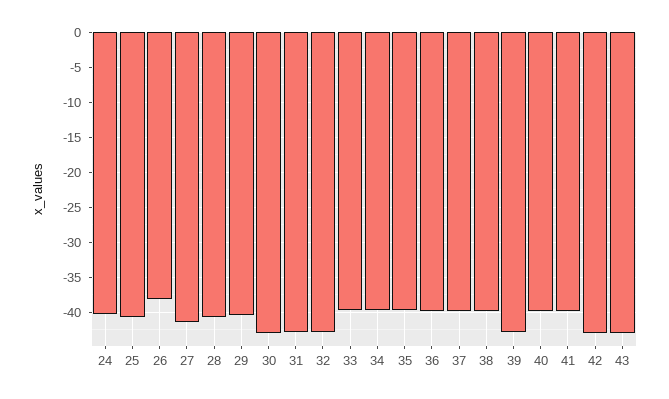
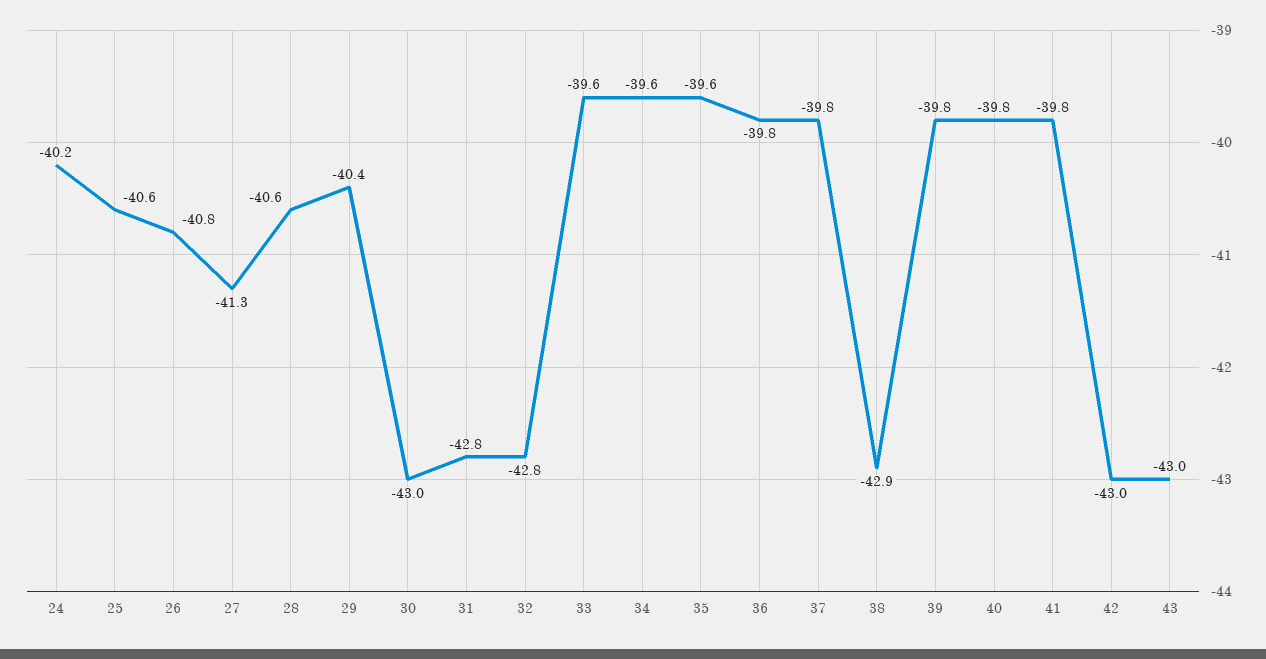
  {
    "24": -40.2,
    "25": -40.6,
-   "26": -38,
+   "26": -40.8,
    "27": -41.3,
    "28": -40.6,
    "29": -40.4,
    "30": -43,
    "31": -42.8,
    "32": -42.8,
    "33": -39.6,
    "34": -39.6,
    "35": -39.6,
    "36": -39.8,
    "37": -39.8,
-   "38": -40,
+   "38": -42.9,
-   "39": -43,
+   "39": -39.8,
    "40": -39.8,
    "41": -39.8,
    "42": -43,
    "43": -43
  }

